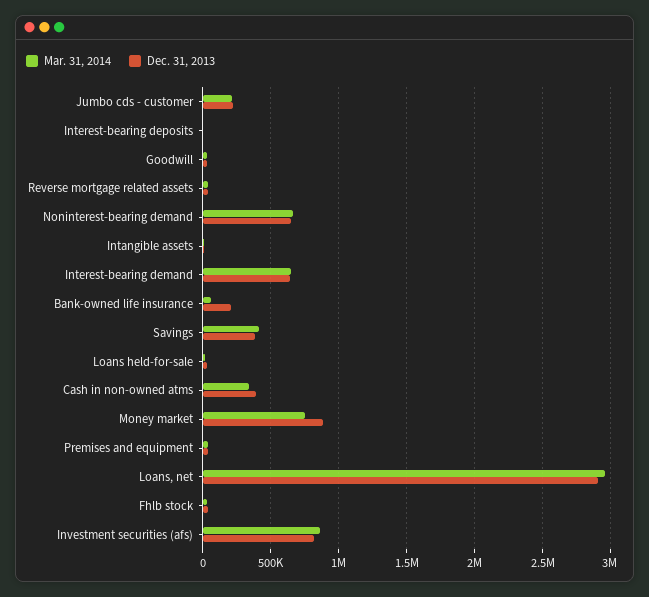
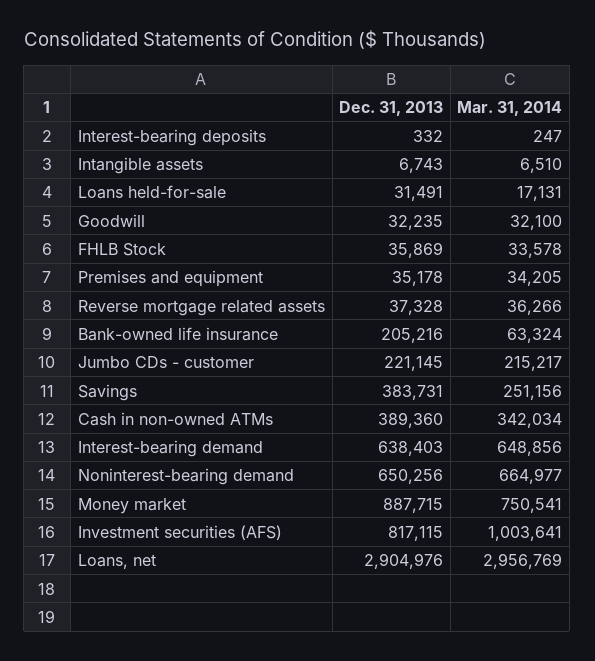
  {
    "Mar. 31, 2014": {
      "Jumbo cds - customer": 215217,
      "Interest-bearing deposits": 247,
      "Goodwill": 32100,
      "Reverse mortgage related assets": 36266,
      "Noninterest-bearing demand": 664977,
      "Intangible assets": 6510,
      "Interest-bearing demand": 648856,
      "Bank-owned life insurance": 63324,
-     "Savings": 400000,
+     "Savings": 251156,
      "Loans held-for-sale": 17131,
      "Cash in non-owned atms": 342034,
      "Money market": 750541,
      "Premises and equipment": 34205,
      "Loans, net": 2956769,
      "Fhlb stock": 33578,
-     "Investment securities (afs)": 850000
+     "Investment securities (afs)": 1003641
    },
    "Dec. 31, 2013": {
      "Jumbo cds - customer": 221145,
      "Interest-bearing deposits": 332,
      "Goodwill": 32235,
      "Reverse mortgage related assets": 37328,
      "Noninterest-bearing demand": 650256,
      "Intangible assets": 6743,
      "Interest-bearing demand": 638403,
      "Bank-owned life insurance": 205216,
      "Savings": 383731,
      "Loans held-for-sale": 31491,
      "Cash in non-owned atms": 389360,
      "Money market": 887715,
      "Premises and equipment": 35178,
      "Loans, net": 2904976,
      "Fhlb stock": 35869,
      "Investment securities (afs)": 817115
    }
  }

